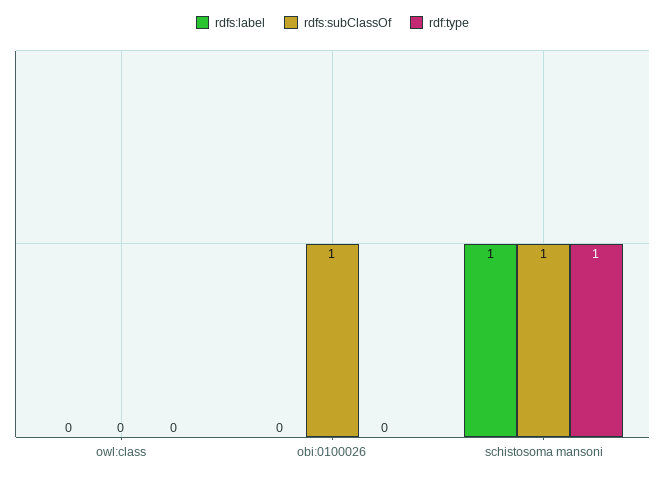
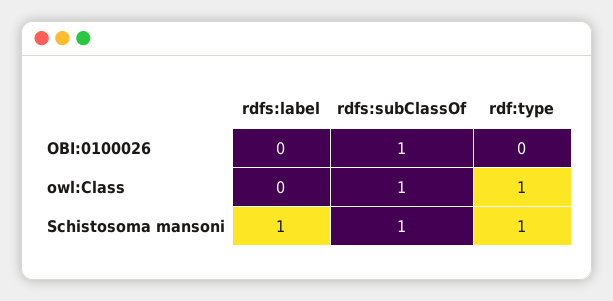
  {
    "rdfs:label": {
      "owl:class": 0,
      "obi:0100026": 0,
      "schistosoma mansoni": 1
    },
    "rdfs:subClassOf": {
-     "owl:class": 0,
+     "owl:class": 1,
      "obi:0100026": 1,
      "schistosoma mansoni": 1
    },
    "rdf:type": {
-     "owl:class": 0,
+     "owl:class": 1,
      "obi:0100026": 0,
      "schistosoma mansoni": 1
    }
  }

